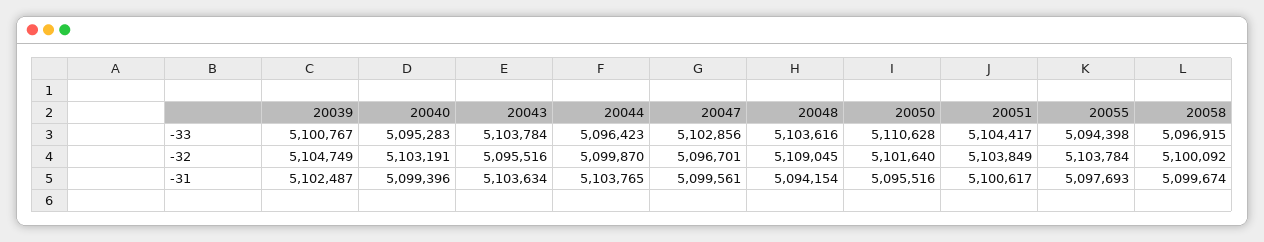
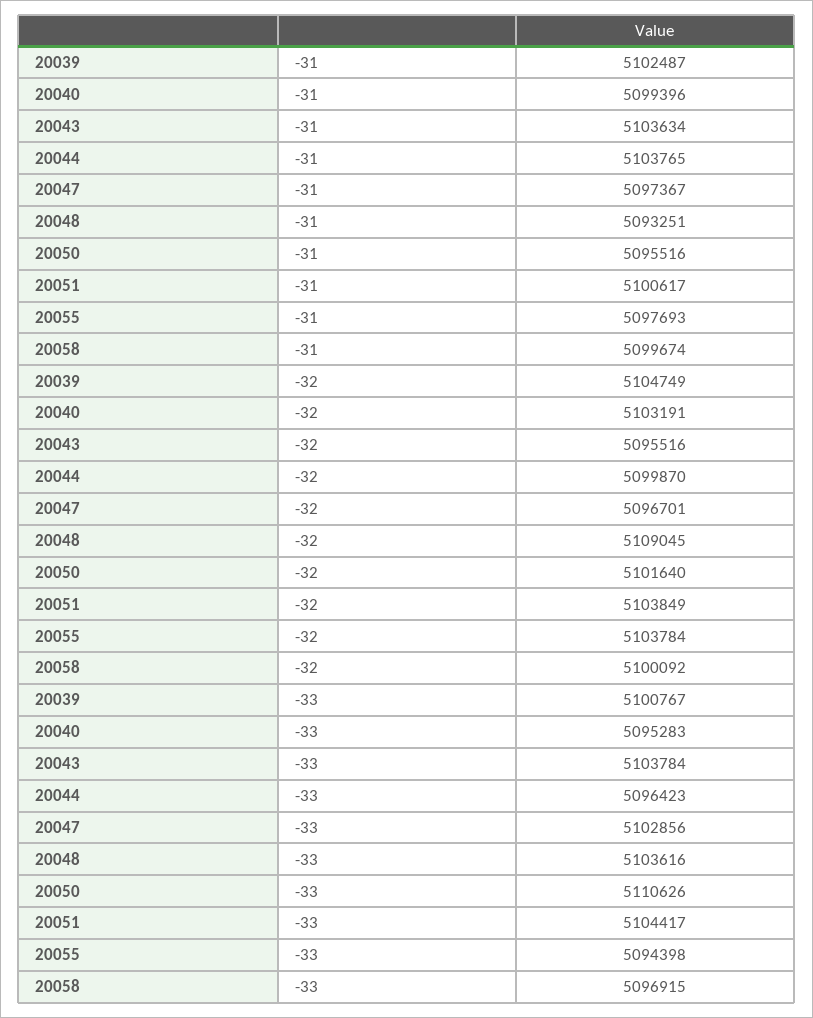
  {
    "20039": {
      "-33": 5100767,
      "-32": 5104749,
      "-31": 5102487
    },
    "20040": {
      "-33": 5095283,
      "-32": 5103191,
      "-31": 5099396
    },
    "20043": {
      "-33": 5103784,
      "-32": 5095516,
      "-31": 5103634
    },
    "20044": {
      "-33": 5096423,
      "-32": 5099870,
      "-31": 5103765
    },
    "20047": {
      "-33": 5102856,
      "-32": 5096701,
-     "-31": 5099561
+     "-31": 5097367
    },
    "20048": {
      "-33": 5103616,
      "-32": 5109045,
-     "-31": 5094154
+     "-31": 5093251
    },
    "20050": {
-     "-33": 5110628,
+     "-33": 5110626,
      "-32": 5101640,
      "-31": 5095516
    },
    "20051": {
      "-33": 5104417,
      "-32": 5103849,
      "-31": 5100617
    },
    "20055": {
      "-33": 5094398,
      "-32": 5103784,
      "-31": 5097693
    },
    "20058": {
      "-33": 5096915,
      "-32": 5100092,
      "-31": 5099674
    }
  }

